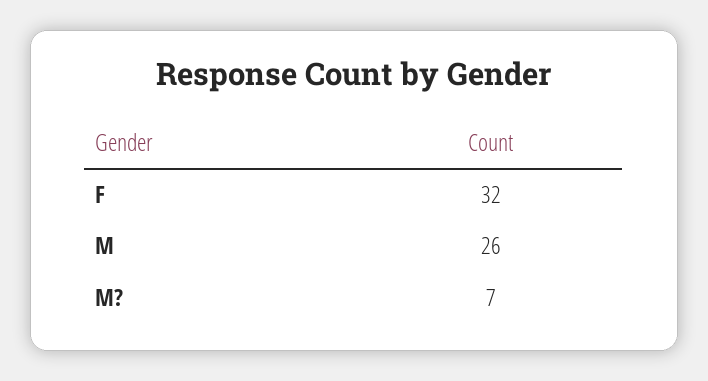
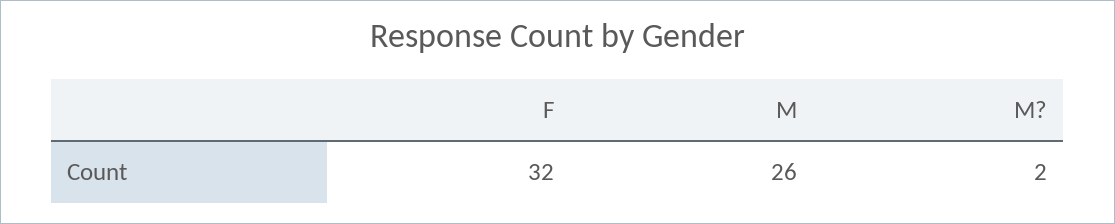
  {
    "F": 32,
    "M": 26,
-   "M?": 7
+   "M?": 2
  }

